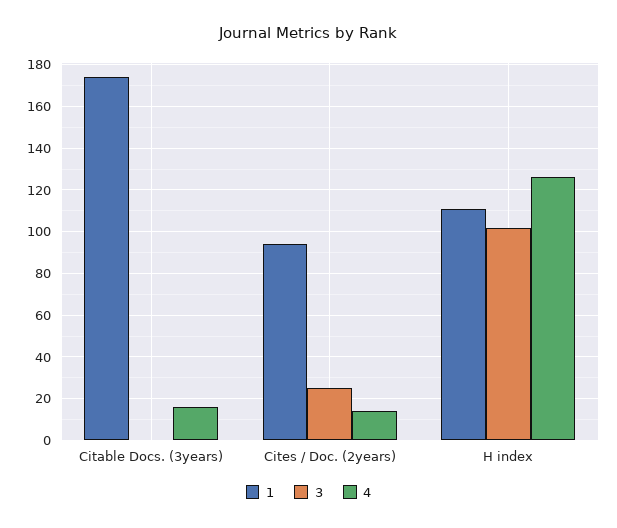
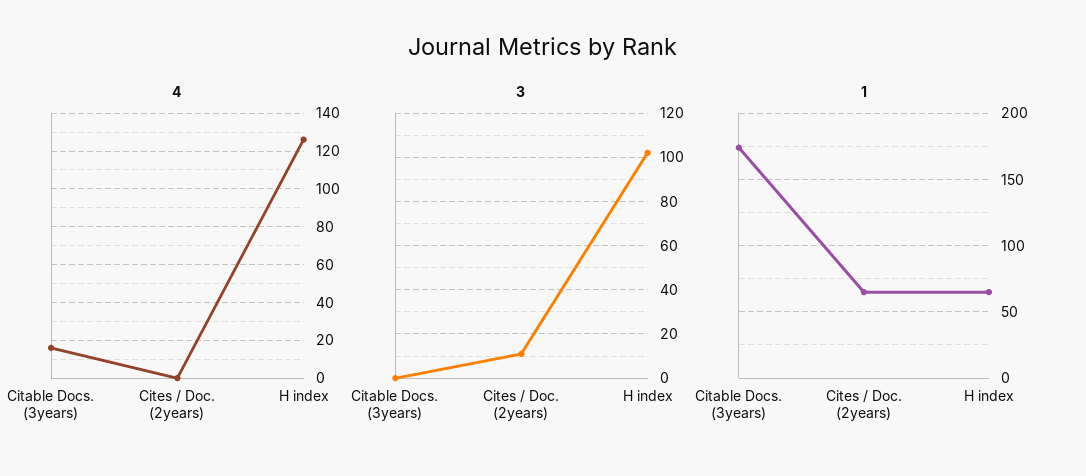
  {
    "1": {
      "Citable Docs. (3years)": 175,
-     "Cites / Doc. (2years)": 95,
+     "Cites / Doc. (2years)": 65,
-     "H index": 110
+     "H index": 65
    },
    "3": {
      "Citable Docs. (3years)": 0,
-     "Cites / Doc. (2years)": 25,
+     "Cites / Doc. (2years)": 10,
      "H index": 100
    },
    "4": {
      "Citable Docs. (3years)": 15,
-     "Cites / Doc. (2years)": 15,
+     "Cites / Doc. (2years)": 0,
      "H index": 125
    }
  }

